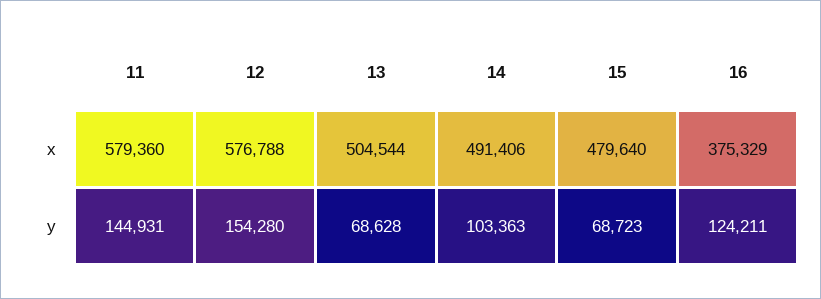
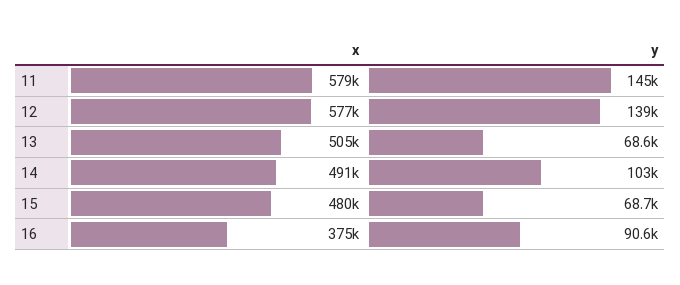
  {
    "11": {
      "x": 579360,
      "y": 144931
    },
    "12": {
      "x": 576788,
-     "y": 154280
+     "y": 139000
    },
    "13": {
      "x": 504544,
      "y": 68628
    },
    "14": {
      "x": 491406,
      "y": 103363
    },
    "15": {
      "x": 479640,
      "y": 68723
    },
    "16": {
      "x": 375329,
-     "y": 124211
+     "y": 90600
    }
  }

